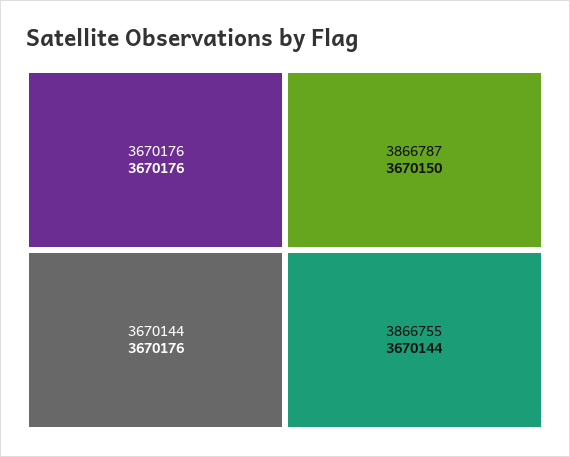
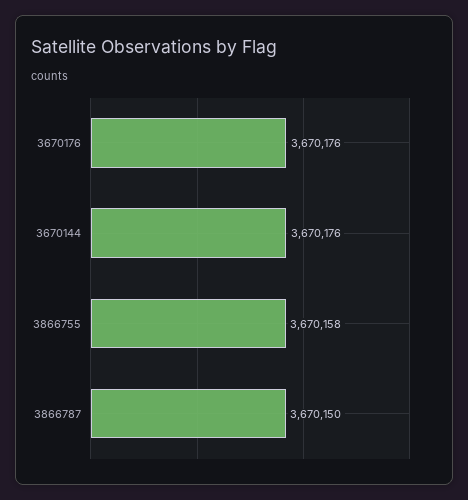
  {
    "3670176": 3670176,
    "3670144": 3670176,
    "3866787": 3670150,
-   "3866755": 3670144
+   "3866755": 3670158
  }

